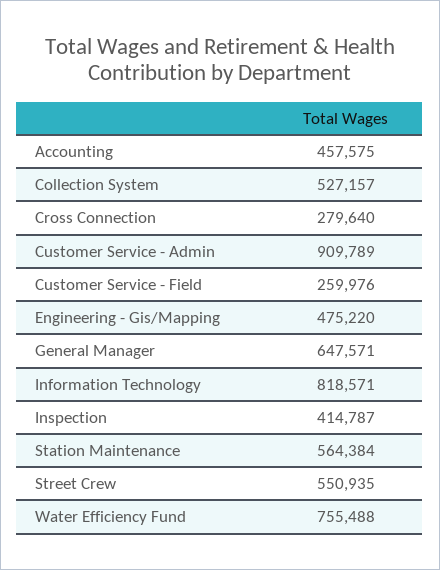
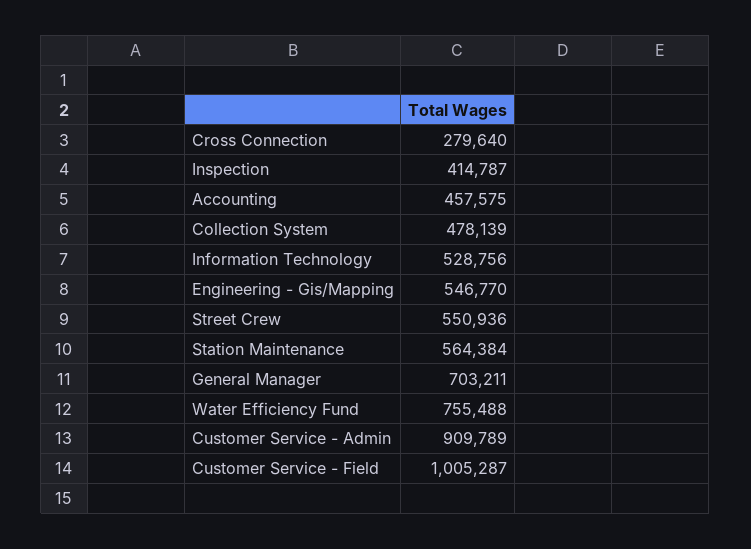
  {
    "Accounting": 457575,
-   "Collection System": 527157,
+   "Collection System": 478139,
    "Cross Connection": 279640,
    "Customer Service - Admin": 909789,
-   "Customer Service - Field": 259976,
+   "Customer Service - Field": 1005287,
-   "Engineering - Gis/Mapping": 475220,
+   "Engineering - Gis/Mapping": 546770,
-   "General Manager": 647571,
+   "General Manager": 703211,
-   "Information Technology": 818571,
+   "Information Technology": 528756,
    "Inspection": 414787,
    "Station Maintenance": 564384,
-   "Street Crew": 550935,
+   "Street Crew": 550936,
    "Water Efficiency Fund": 755488
  }

